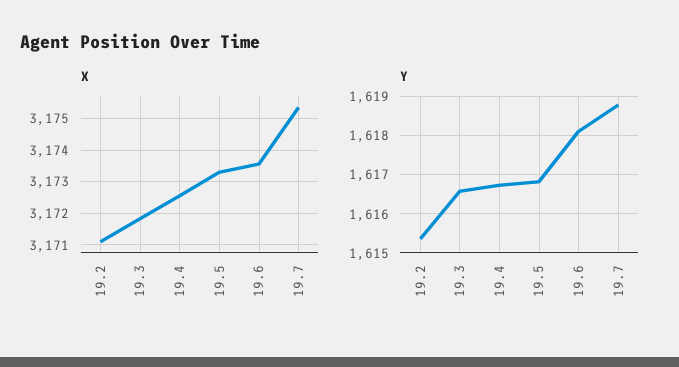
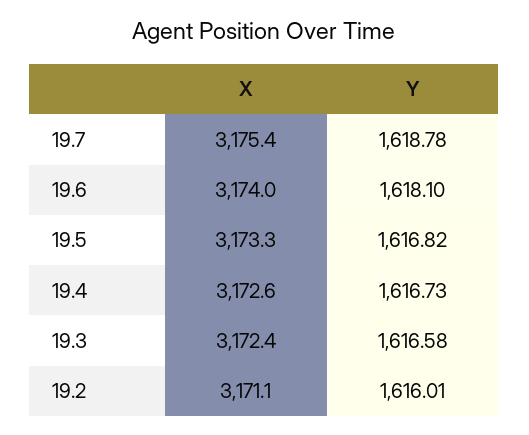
  {
    "X": {
      "19.2": 3171.1,
-     "19.3": 3171.8,
+     "19.3": 3172.4,
      "19.4": 3172.6,
      "19.5": 3173.3,
-     "19.6": 3173.6,
+     "19.6": 3174,
      "19.7": 3175.4
    },
    "Y": {
-     "19.2": 1615.4,
+     "19.2": 1616.01,
      "19.3": 1616.58,
      "19.4": 1616.73,
      "19.5": 1616.82,
      "19.6": 1618.1,
      "19.7": 1618.78
    }
  }

